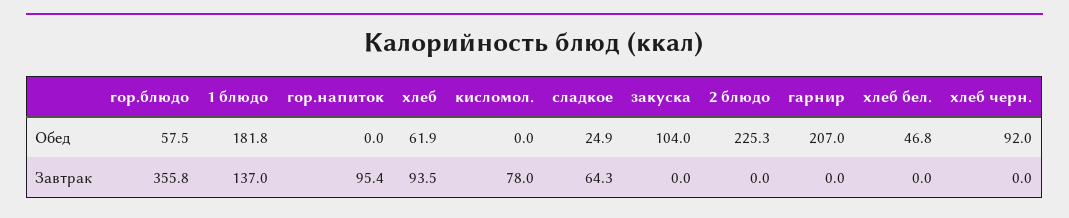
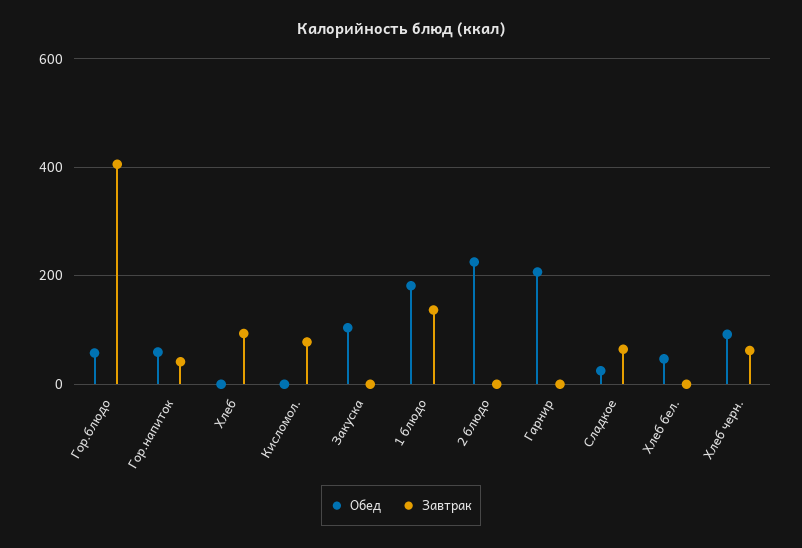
  {
    "Обед": {
      "гор.блюдо": 57.5,
      "1 блюдо": 181.8,
-     "гор.напиток": 0,
+     "гор.напиток": 60,
-     "хлеб": 61.9,
+     "хлеб": 0,
      "кисломол.": 0,
      "сладкое": 24.9,
      "закуска": 104,
      "2 блюдо": 225.3,
      "гарнир": 207,
      "хлеб бел.": 46.8,
      "хлеб черн.": 92
    },
    "Завтрак": {
-     "гор.блюдо": 355.8,
+     "гор.блюдо": 400,
      "1 блюдо": 137,
-     "гор.напиток": 95.4,
+     "гор.напиток": 40,
      "хлеб": 93.5,
      "кисломол.": 78,
      "сладкое": 64.3,
      "закуска": 0,
      "2 блюдо": 0,
      "гарнир": 0,
      "хлеб бел.": 0,
-     "хлеб черн.": 0
+     "хлеб черн.": 60
    }
  }

